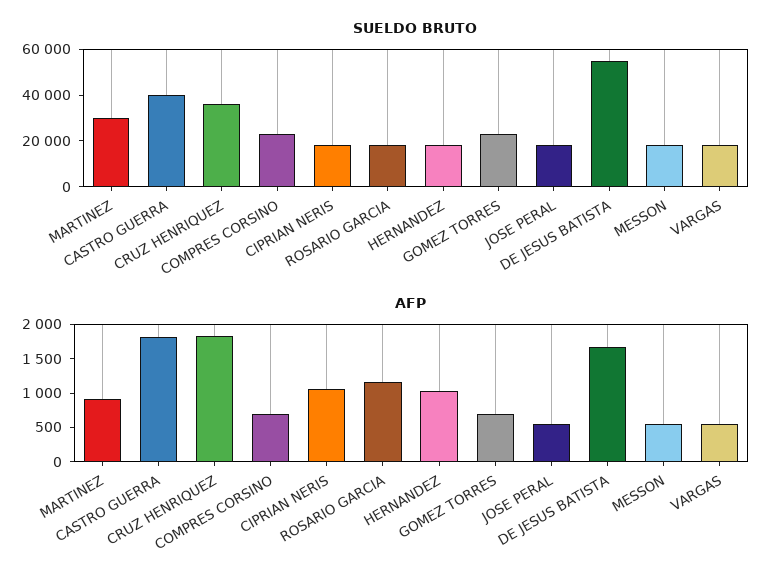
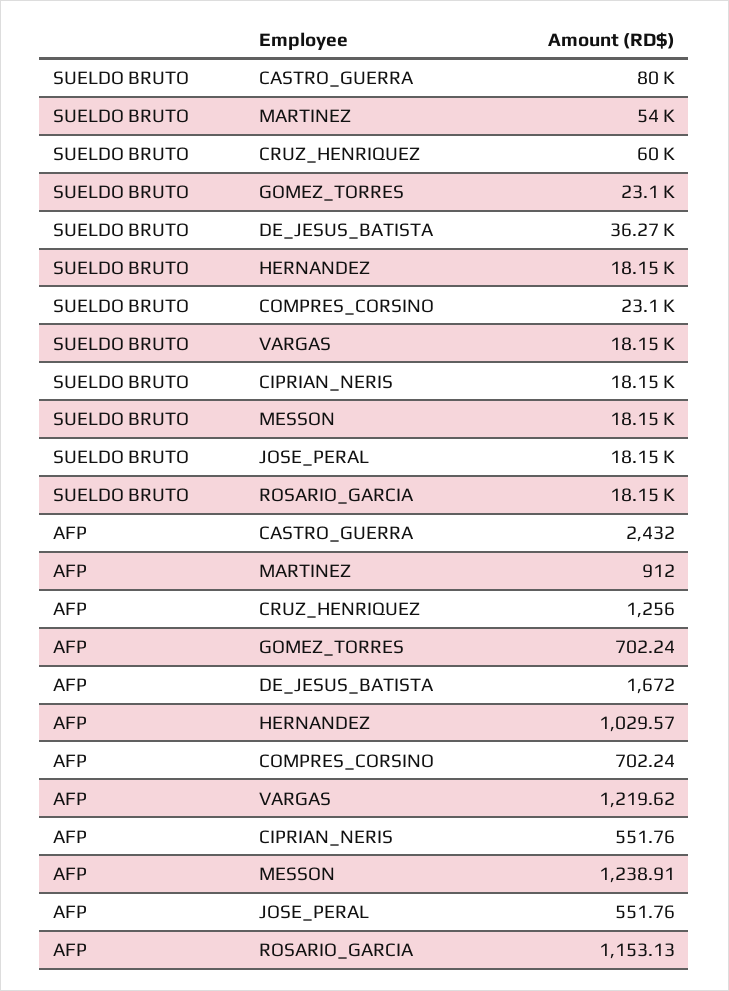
  {
    "SUELDO BRUTO": {
-     "MARTINEZ": 30000,
+     "MARTINEZ": 54000,
-     "CASTRO GUERRA": 40000,
+     "CASTRO GUERRA": 80000,
-     "CRUZ HENRIQUEZ": 35000,
+     "CRUZ HENRIQUEZ": 60000,
      "COMPRES CORSINO": 23100,
      "CIPRIAN NERIS": 18150,
      "ROSARIO GARCIA": 18150,
      "HERNANDEZ": 18150,
      "GOMEZ TORRES": 23100,
      "JOSE PERAL": 18150,
-     "DE JESUS BATISTA": 55000,
+     "DE JESUS BATISTA": 36270,
      "MESSON": 18150,
      "VARGAS": 18150
    },
    "AFP": {
      "MARTINEZ": 912,
-     "CASTRO GUERRA": 1750,
+     "CASTRO GUERRA": 2432,
-     "CRUZ HENRIQUEZ": 1750,
+     "CRUZ HENRIQUEZ": 1256,
      "COMPRES CORSINO": 702.24,
-     "CIPRIAN NERIS": 1000,
+     "CIPRIAN NERIS": 551.76,
      "ROSARIO GARCIA": 1153.13,
      "HERNANDEZ": 1029.57,
      "GOMEZ TORRES": 702.24,
      "JOSE PERAL": 551.76,
      "DE JESUS BATISTA": 1672,
-     "MESSON": 500,
+     "MESSON": 1238.91,
-     "VARGAS": 500
+     "VARGAS": 1219.62
    }
  }

